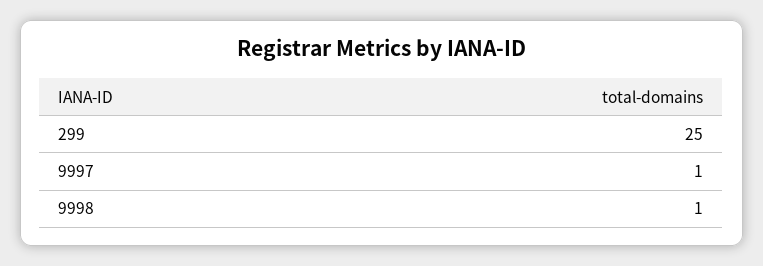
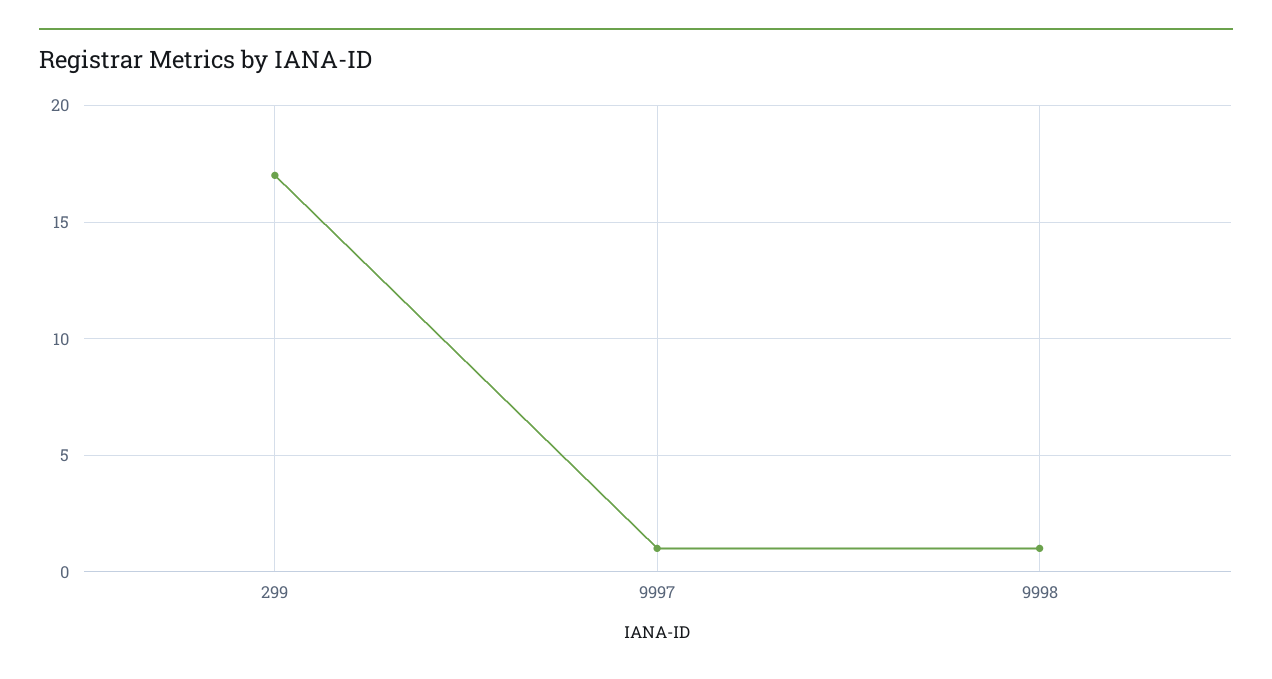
  {
-   "299": 25,
+   "299": 17,
    "9997": 1,
    "9998": 1
  }

